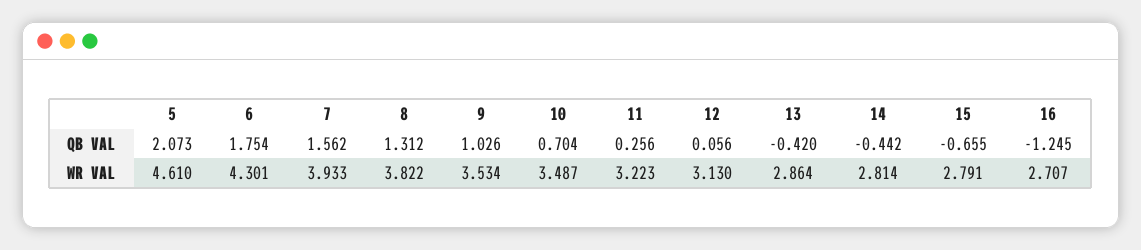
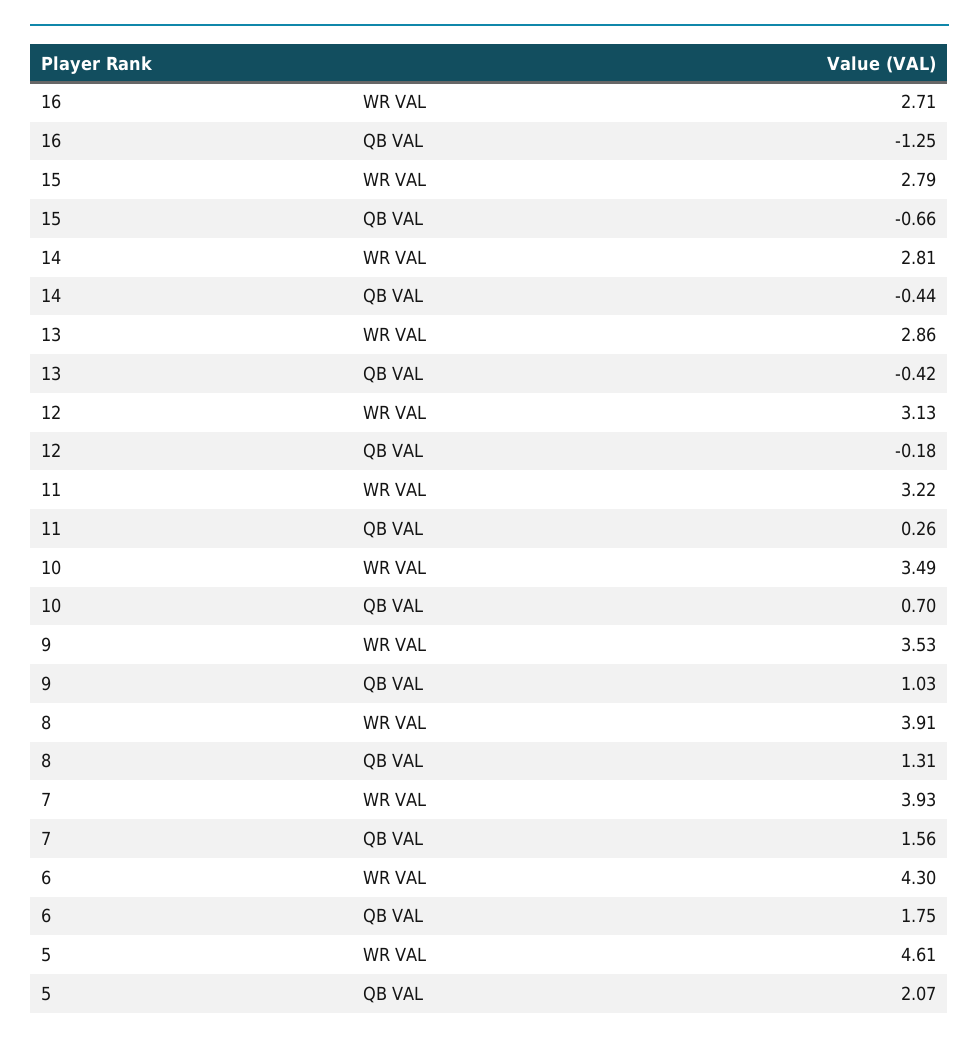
  {
    "5": {
      "QB VAL": 2.073,
      "WR VAL": 4.61
    },
    "6": {
      "QB VAL": 1.754,
      "WR VAL": 4.301
    },
    "7": {
      "QB VAL": 1.562,
      "WR VAL": 3.933
    },
    "8": {
      "QB VAL": 1.312,
-     "WR VAL": 3.822
+     "WR VAL": 3.91
    },
    "9": {
      "QB VAL": 1.026,
      "WR VAL": 3.534
    },
    "10": {
      "QB VAL": 0.704,
      "WR VAL": 3.487
    },
    "11": {
      "QB VAL": 0.256,
      "WR VAL": 3.223
    },
    "12": {
-     "QB VAL": 0.056,
+     "QB VAL": -0.18,
      "WR VAL": 3.13
    },
    "13": {
      "QB VAL": -0.42,
      "WR VAL": 2.864
    },
    "14": {
      "QB VAL": -0.442,
      "WR VAL": 2.814
    },
    "15": {
      "QB VAL": -0.655,
      "WR VAL": 2.791
    },
    "16": {
      "QB VAL": -1.245,
      "WR VAL": 2.707
    }
  }

